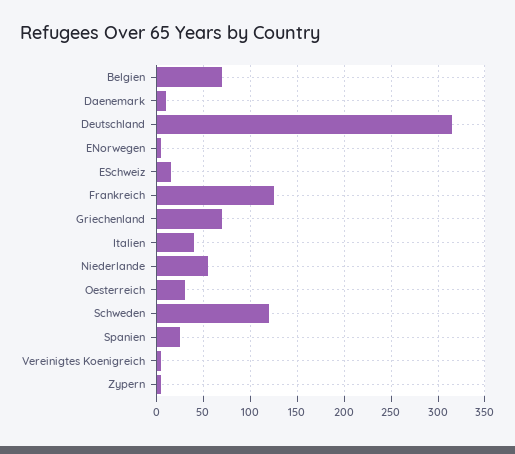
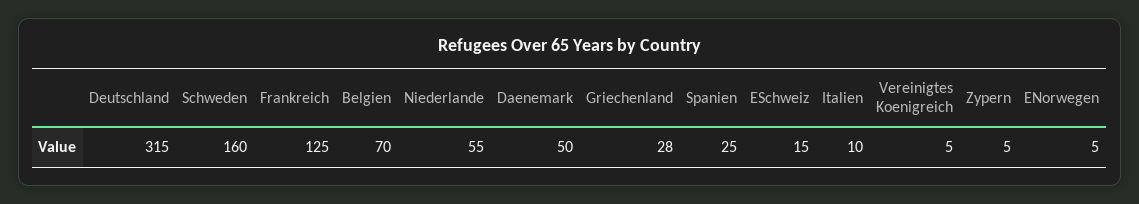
  {
    "Belgien": 70,
-   "Daenemark": 10,
+   "Daenemark": 50,
    "Deutschland": 315,
    "ENorwegen": 5,
    "ESchweiz": 15,
    "Frankreich": 125,
-   "Griechenland": 70,
+   "Griechenland": 28,
-   "Italien": 40,
+   "Italien": 10,
    "Niederlande": 55,
-   "Oesterreich": 30,
-   "Schweden": 120,
+   "Schweden": 160,
    "Spanien": 25,
    "Vereinigtes Koenigreich": 5,
    "Zypern": 5
  }

